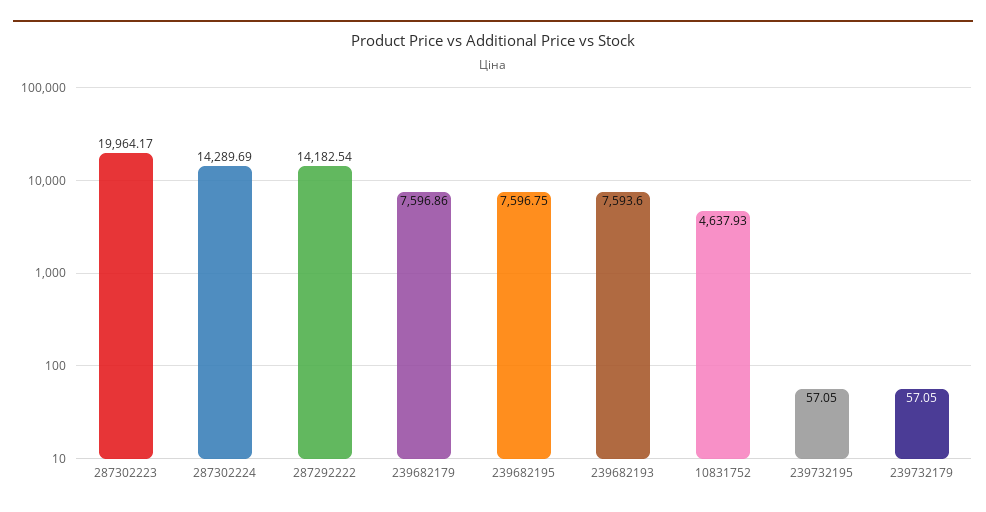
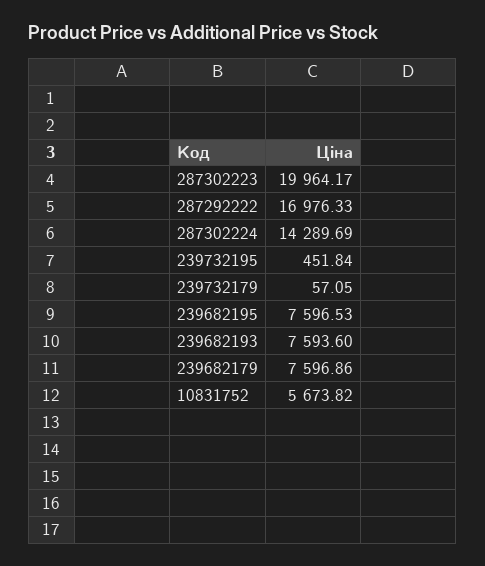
  {
    "287302223": 19964.17,
    "287302224": 14289.69,
-   "287292222": 14182.54,
+   "287292222": 16976.33,
    "239682179": 7596.86,
-   "239682195": 7596.75,
+   "239682195": 7596.53,
    "239682193": 7593.6,
-   "10831752": 4637.93,
+   "10831752": 5673.82,
-   "239732195": 57.05,
+   "239732195": 451.84,
    "239732179": 57.05
  }

